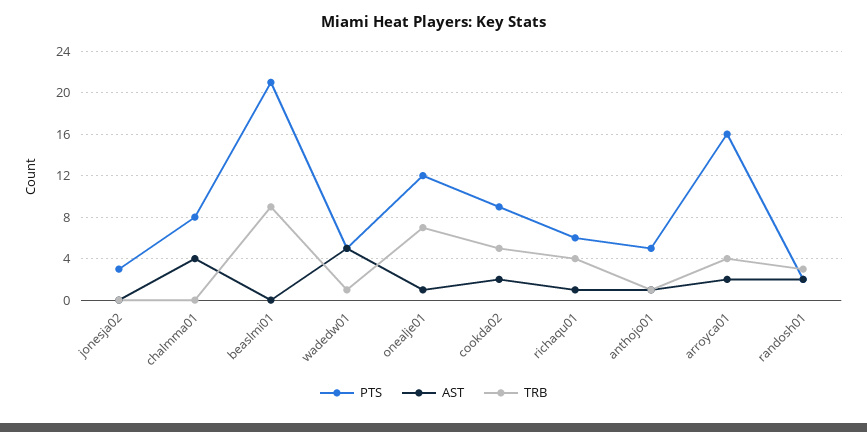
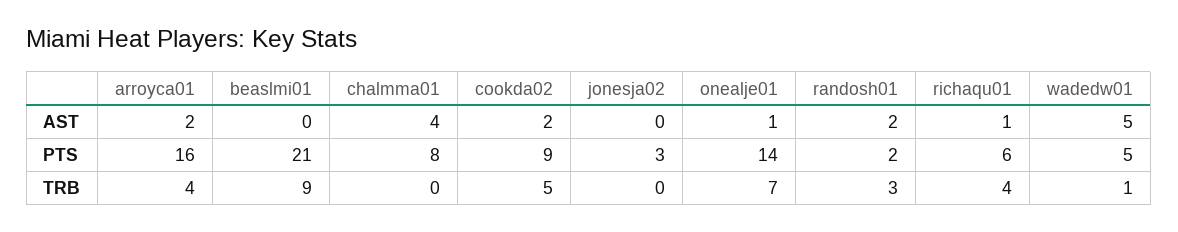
  {
    "PTS": {
      "jonesja02": 3,
      "chalmma01": 8,
      "beaslmi01": 21,
      "wadedw01": 5,
-     "onealje01": 12,
+     "onealje01": 14,
      "cookda02": 9,
      "richaqu01": 6,
-     "anthojo01": 5,
      "arroyca01": 16,
      "randosh01": 2
    },
    "AST": {
      "jonesja02": 0,
      "chalmma01": 4,
      "beaslmi01": 0,
      "wadedw01": 5,
      "onealje01": 1,
      "cookda02": 2,
      "richaqu01": 1,
-     "anthojo01": 1,
      "arroyca01": 2,
      "randosh01": 2
    },
    "TRB": {
      "jonesja02": 0,
      "chalmma01": 0,
      "beaslmi01": 9,
      "wadedw01": 1,
      "onealje01": 7,
      "cookda02": 5,
      "richaqu01": 4,
-     "anthojo01": 1,
      "arroyca01": 4,
      "randosh01": 3
    }
  }

